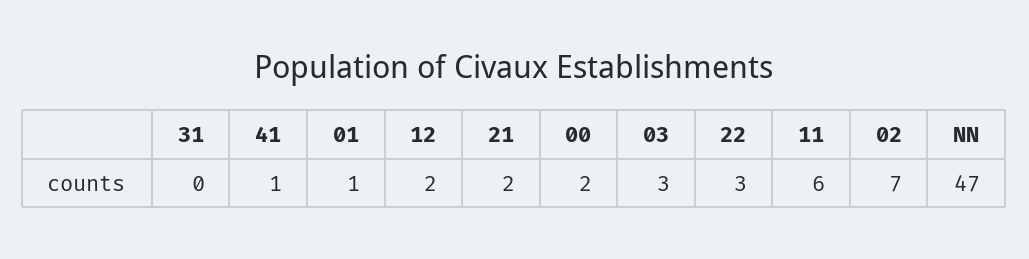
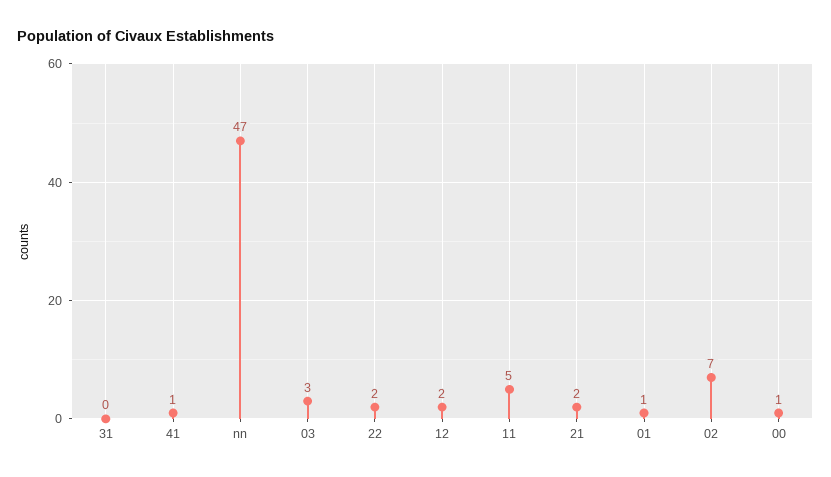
  {
    "31": 0,
    "41": 1,
    "01": 1,
    "12": 2,
    "21": 2,
-   "00": 2,
+   "00": 1,
    "03": 3,
-   "22": 3,
+   "22": 2,
-   "11": 6,
+   "11": 5,
    "02": 7,
    "NN": 47
  }

